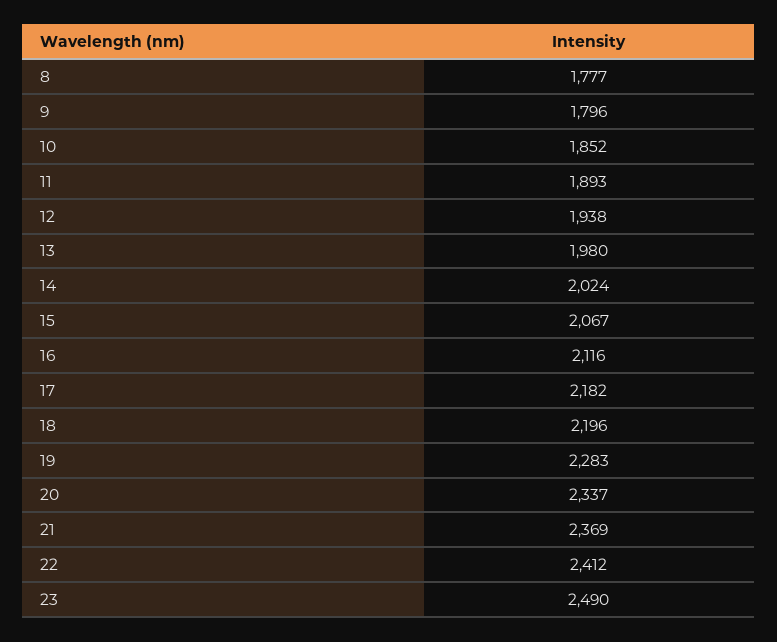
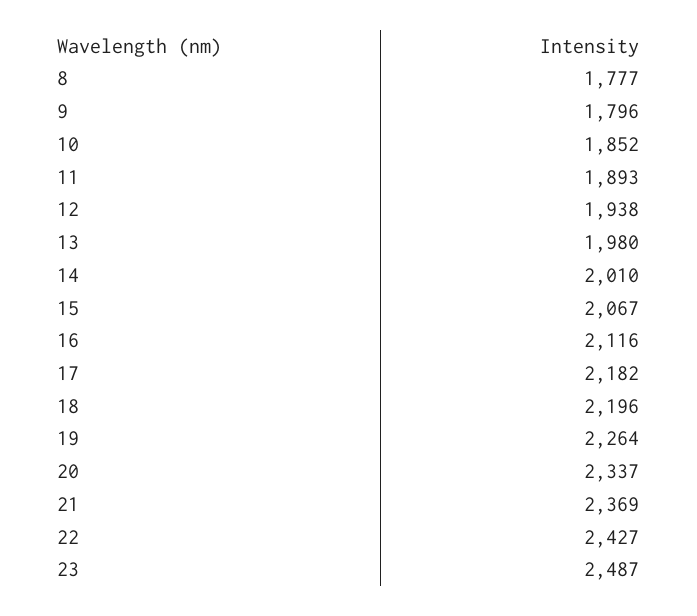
  {
    "8": 1777,
    "9": 1796,
    "10": 1852,
    "11": 1893,
    "12": 1938,
    "13": 1980,
-   "14": 2024,
+   "14": 2010,
    "15": 2067,
    "16": 2116,
    "17": 2182,
    "18": 2196,
-   "19": 2283,
+   "19": 2264,
    "20": 2337,
    "21": 2369,
-   "22": 2412,
+   "22": 2427,
-   "23": 2490
+   "23": 2487
  }

